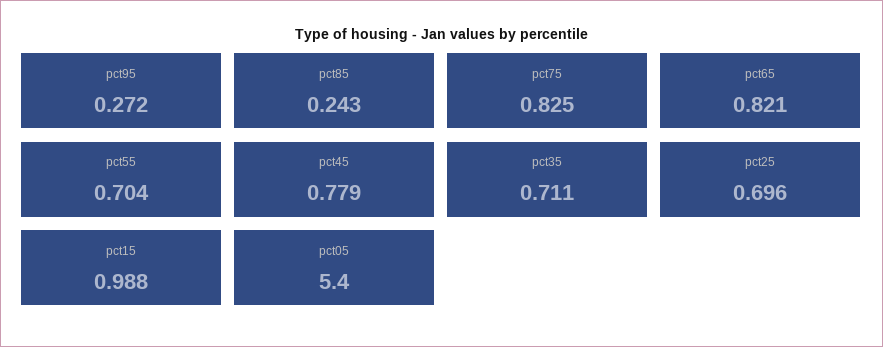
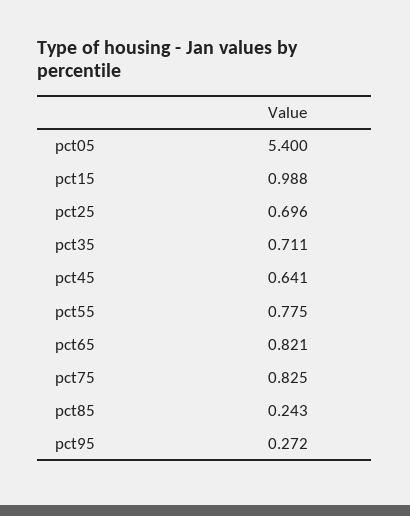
  {
    "pct95": 0.272,
    "pct85": 0.243,
    "pct75": 0.825,
    "pct65": 0.821,
-   "pct55": 0.704,
+   "pct55": 0.775,
-   "pct45": 0.779,
+   "pct45": 0.641,
    "pct35": 0.711,
    "pct25": 0.696,
    "pct15": 0.988,
    "pct05": 5.4
  }

